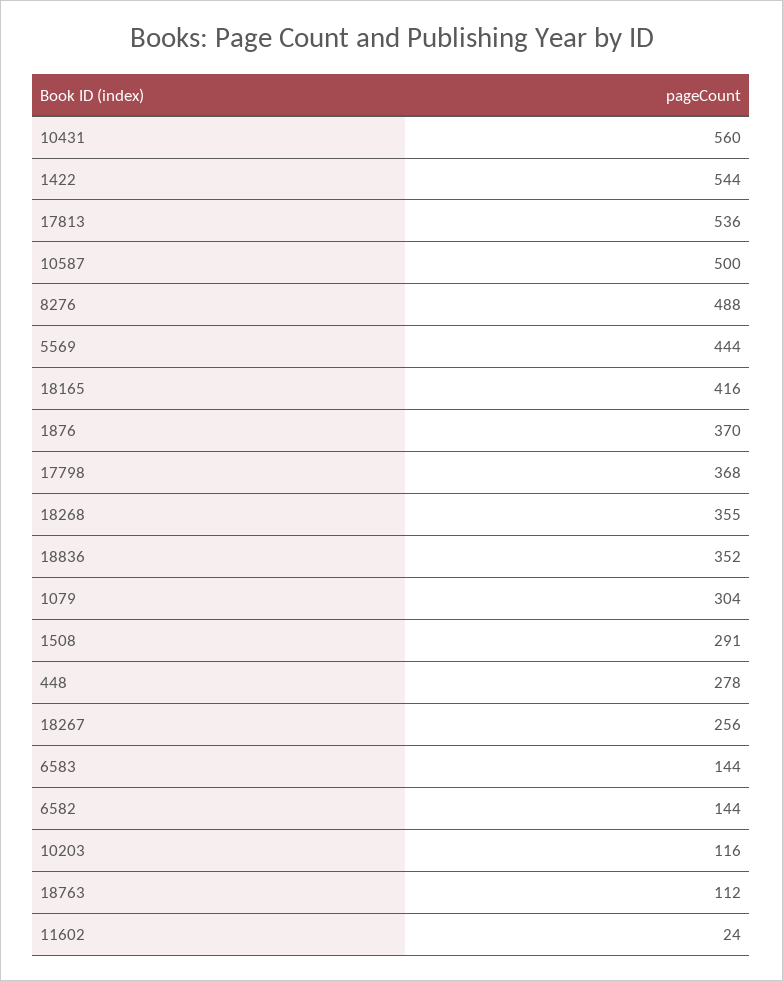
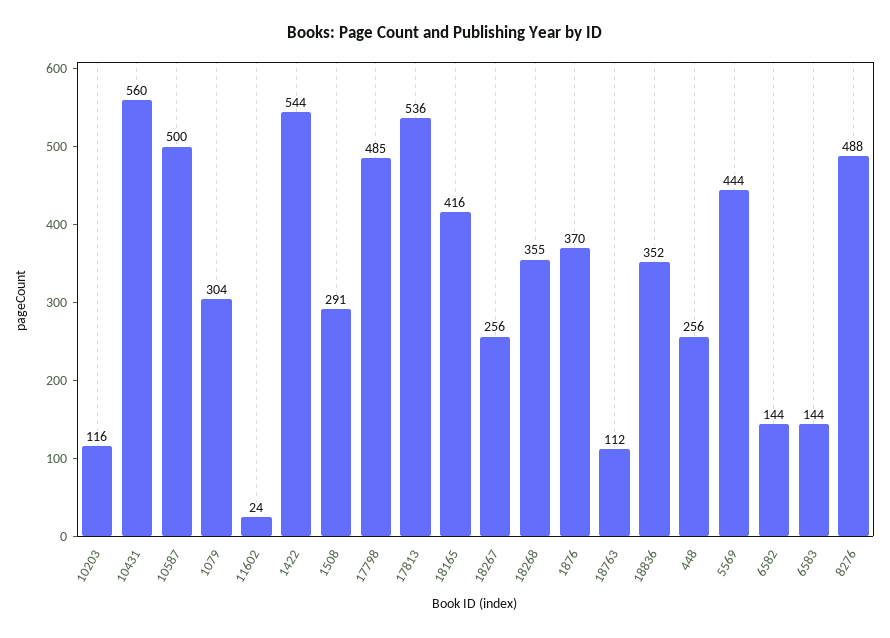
  {
    "10431": 560,
    "1422": 544,
    "17813": 536,
    "10587": 500,
    "8276": 488,
    "5569": 444,
    "18165": 416,
    "1876": 370,
-   "17798": 368,
+   "17798": 485,
    "18268": 355,
    "18836": 352,
    "1079": 304,
    "1508": 291,
-   "448": 278,
+   "448": 256,
    "18267": 256,
    "6583": 144,
    "6582": 144,
    "10203": 116,
    "18763": 112,
    "11602": 24
  }

